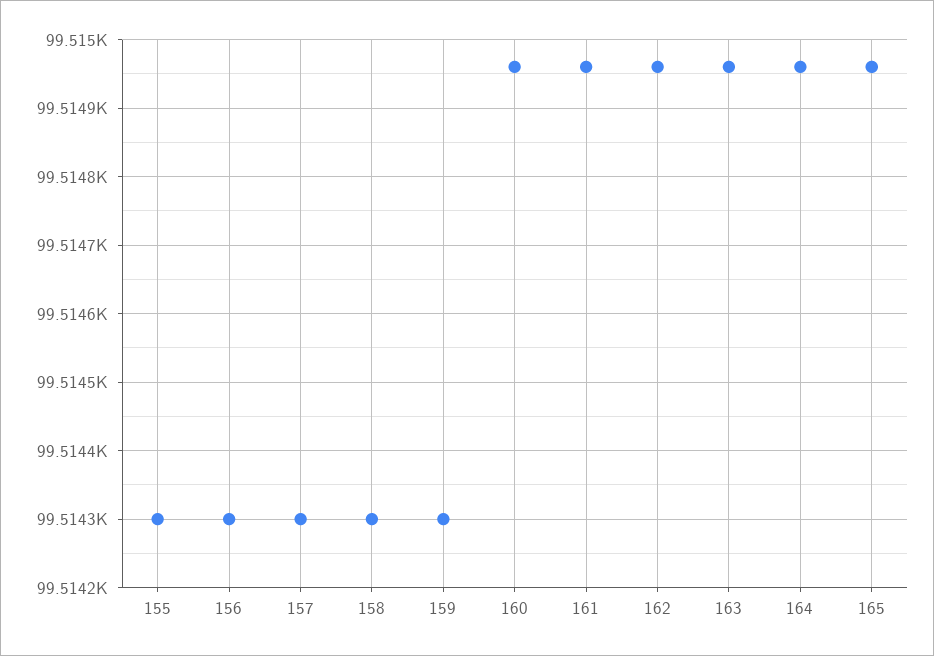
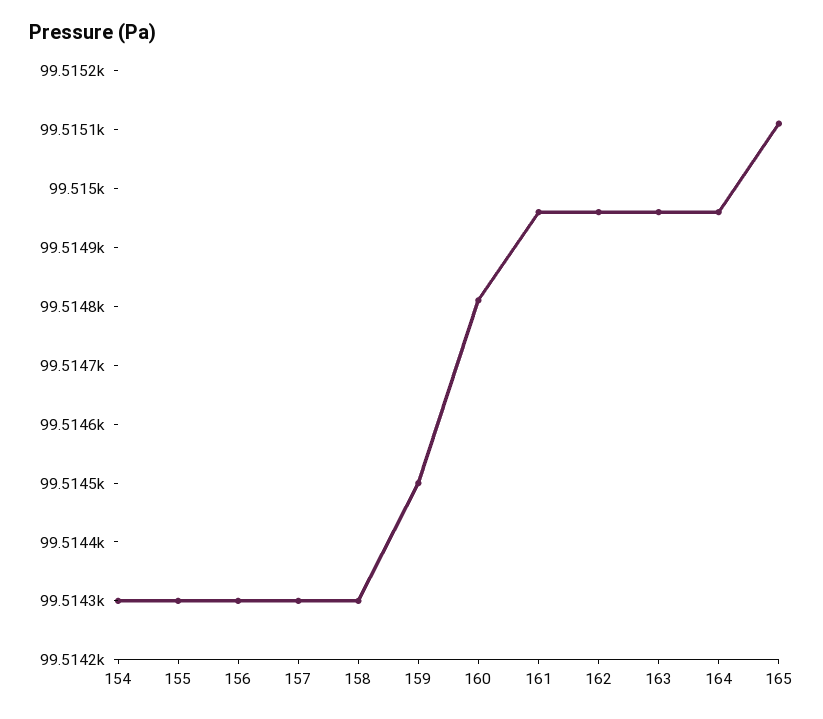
  {
    "155": 99514.3,
    "156": 99514.3,
    "157": 99514.3,
    "158": 99514.3,
-   "159": 99514.3,
+   "159": 99514.5,
-   "160": 99514.96,
+   "160": 99514.8,
    "161": 99514.96,
    "162": 99514.96,
    "163": 99514.96,
    "164": 99514.96,
-   "165": 99514.96
+   "165": 99515.1,
+   "154": 99514.3
  }

